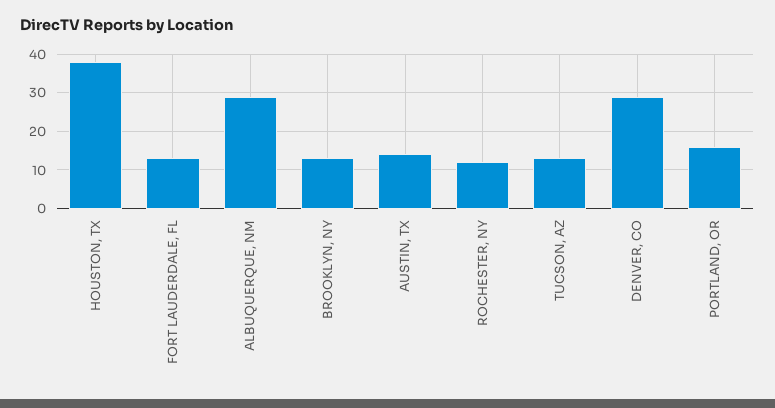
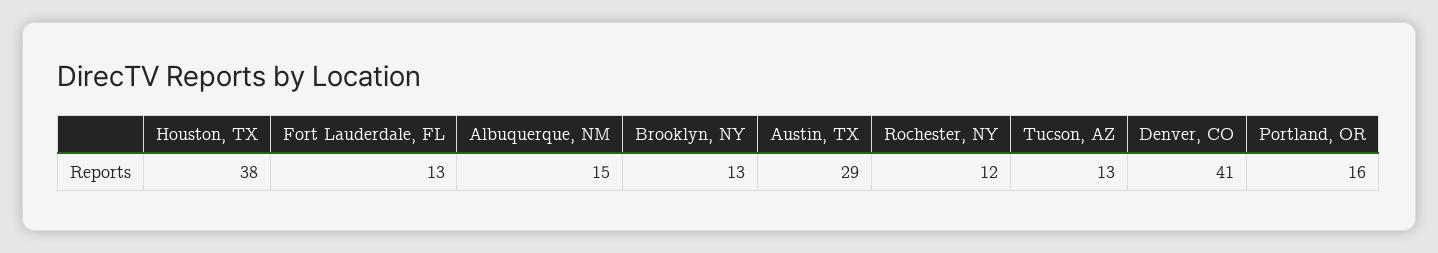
  {
    "HOUSTON, TX": 38,
    "FORT LAUDERDALE, FL": 13,
-   "ALBUQUERQUE, NM": 30,
+   "ALBUQUERQUE, NM": 15,
    "BROOKLYN, NY": 13,
-   "AUSTIN, TX": 15,
+   "AUSTIN, TX": 29,
    "ROCHESTER, NY": 12,
    "TUCSON, AZ": 13,
-   "DENVER, CO": 30,
+   "DENVER, CO": 41,
    "PORTLAND, OR": 16
  }

